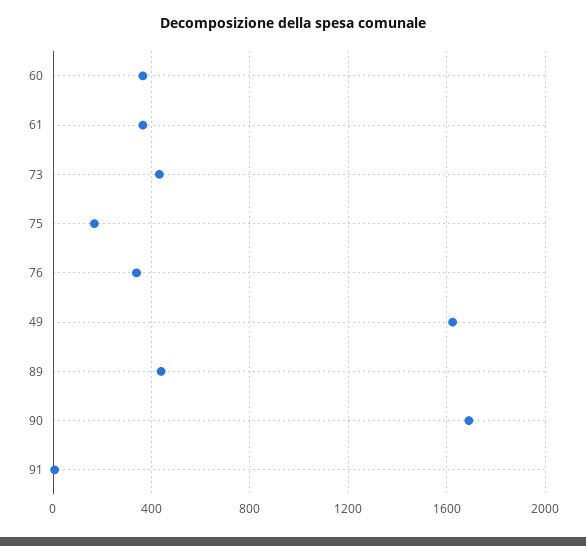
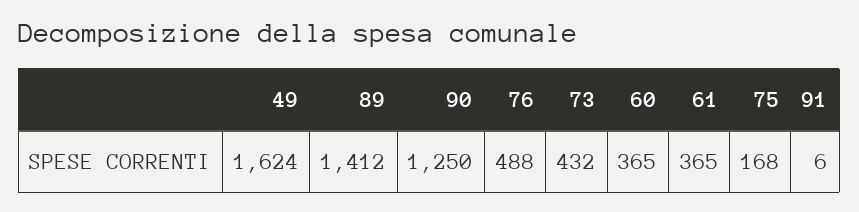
  {
    "60": 365,
    "61": 365,
    "73": 432,
    "75": 168,
-   "76": 350,
+   "76": 488,
    "49": 1624,
-   "89": 450,
+   "89": 1412,
-   "90": 1700,
+   "90": 1250,
    "91": 6
  }

